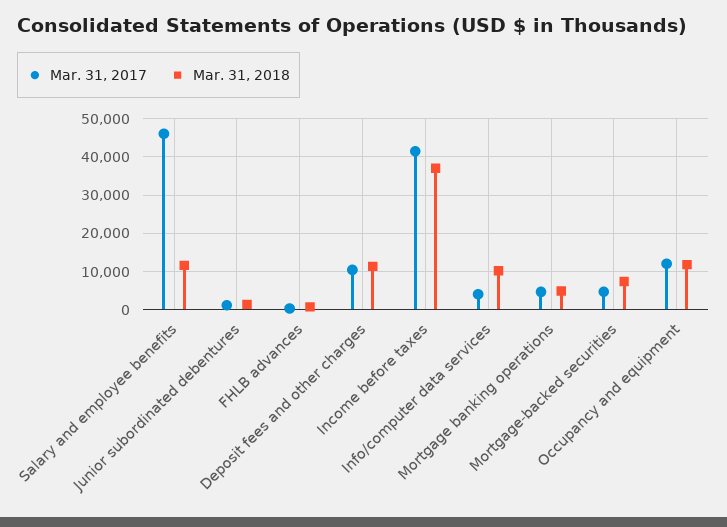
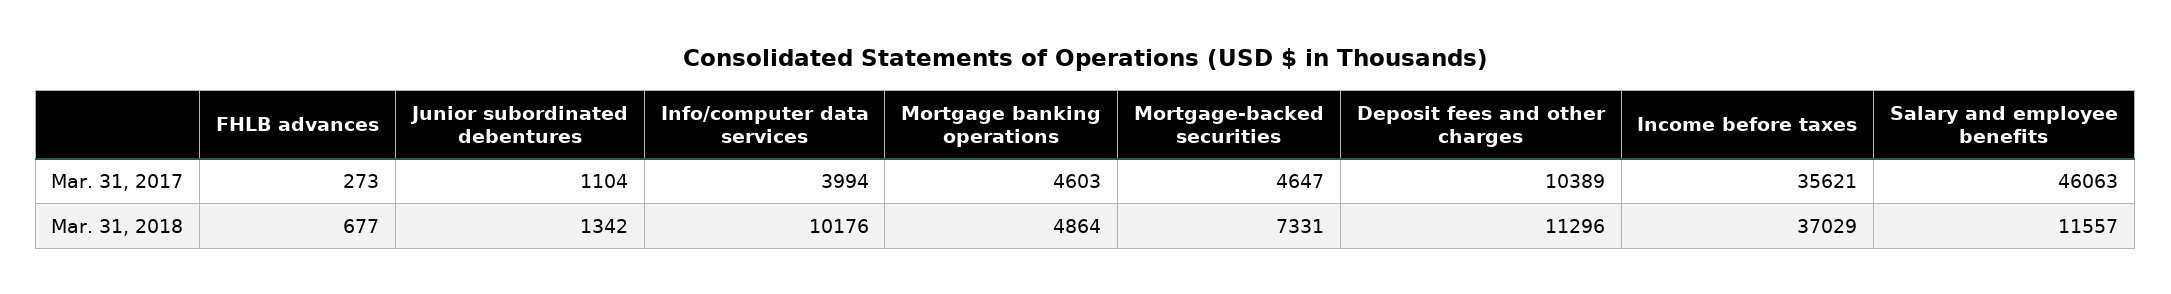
  {
    "Mar. 31, 2017": {
      "Salary and employee benefits": 46063,
      "Junior subordinated debentures": 1104,
      "FHLB advances": 273,
      "Deposit fees and other charges": 10389,
-     "Income before taxes": 42000,
+     "Income before taxes": 35621,
      "Info/computer data services": 3994,
      "Mortgage banking operations": 4603,
-     "Mortgage-backed securities": 4647,
+     "Mortgage-backed securities": 4647
-     "Occupancy and equipment": 12000
    },
    "Mar. 31, 2018": {
      "Salary and employee benefits": 11557,
      "Junior subordinated debentures": 1342,
      "FHLB advances": 677,
      "Deposit fees and other charges": 11296,
      "Income before taxes": 37029,
      "Info/computer data services": 10176,
      "Mortgage banking operations": 4864,
-     "Mortgage-backed securities": 7331,
+     "Mortgage-backed securities": 7331
-     "Occupancy and equipment": 12000
    }
  }

